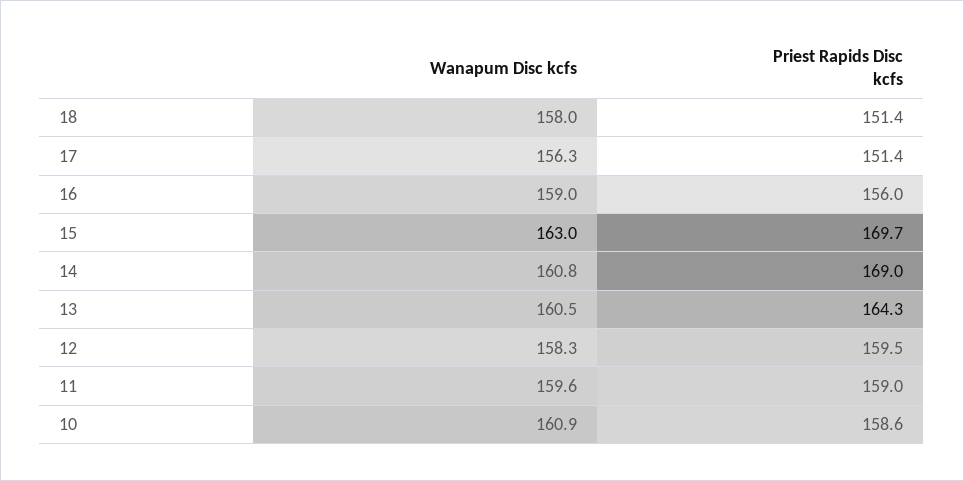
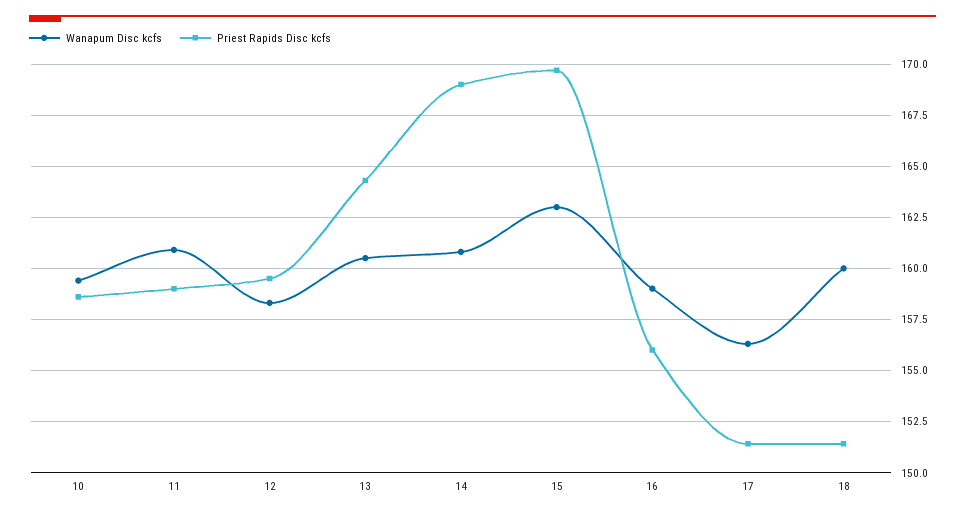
  {
    "Wanapum Disc kcfs": {
-     "18": 158,
+     "18": 160,
      "17": 156.3,
      "16": 159,
      "15": 163,
      "14": 160.8,
      "13": 160.5,
      "12": 158.3,
-     "11": 159.6,
+     "11": 161,
-     "10": 160.9
+     "10": 159.5
    },
    "Priest Rapids Disc kcfs": {
      "18": 151.4,
      "17": 151.4,
      "16": 156,
      "15": 169.7,
      "14": 169,
      "13": 164.3,
      "12": 159.5,
      "11": 159,
      "10": 158.6
    }
  }

